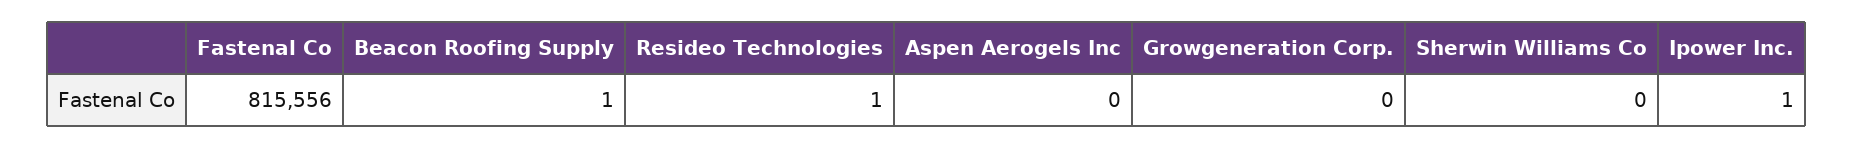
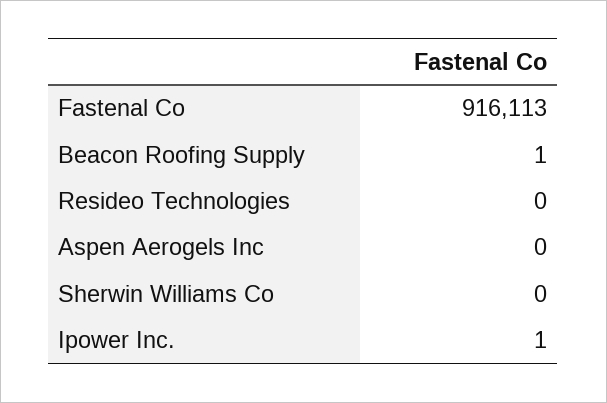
  {
-   "Fastenal Co": 815556,
+   "Fastenal Co": 916113,
    "Beacon Roofing Supply": 1,
-   "Resideo Technologies": 1,
+   "Resideo Technologies": 0,
    "Aspen Aerogels Inc": 0,
-   "Growgeneration Corp.": 0,
    "Sherwin Williams Co": 0,
    "Ipower Inc.": 1
  }

